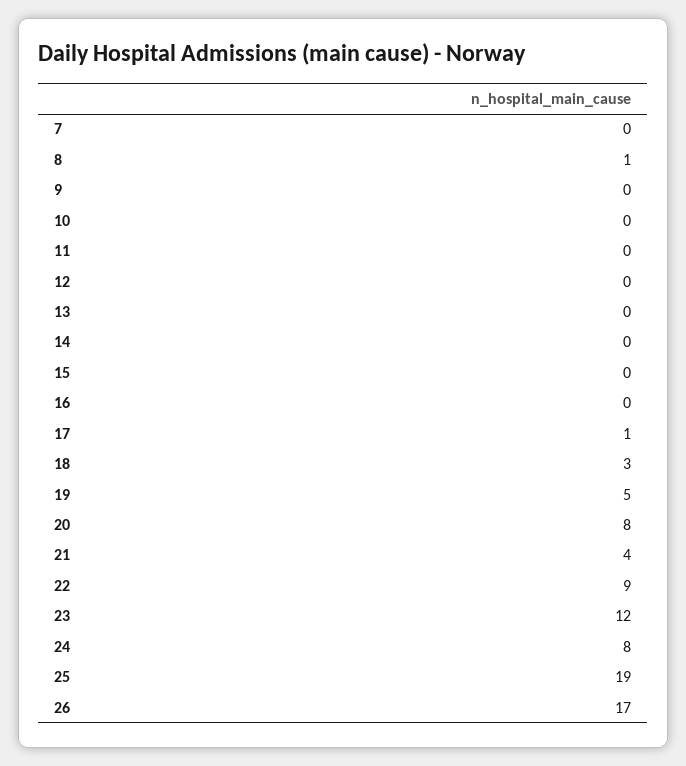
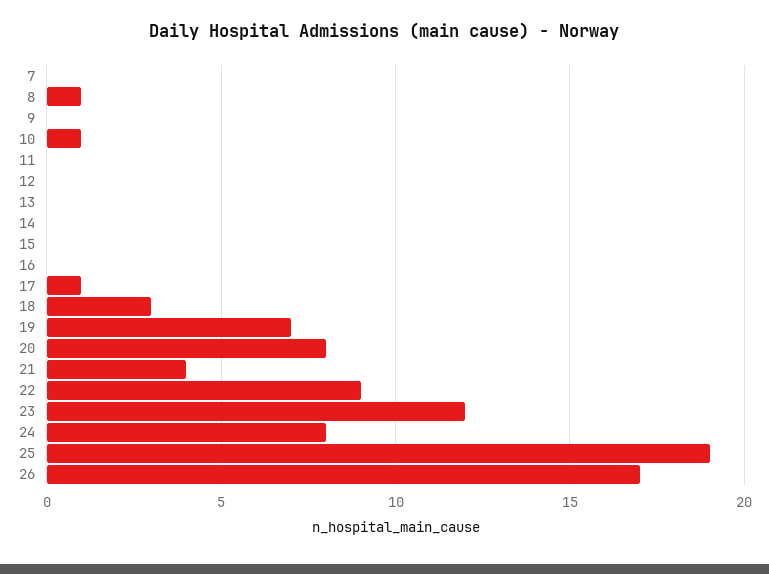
  {
    "7": 0,
    "8": 1,
    "9": 0,
-   "10": 0,
+   "10": 1,
    "11": 0,
    "12": 0,
    "13": 0,
    "14": 0,
    "15": 0,
    "16": 0,
    "17": 1,
    "18": 3,
-   "19": 5,
+   "19": 7,
    "20": 8,
    "21": 4,
    "22": 9,
    "23": 12,
    "24": 8,
    "25": 19,
    "26": 17
  }

